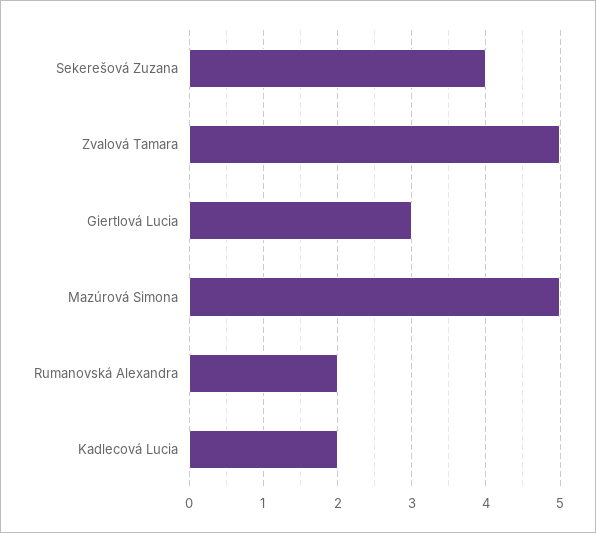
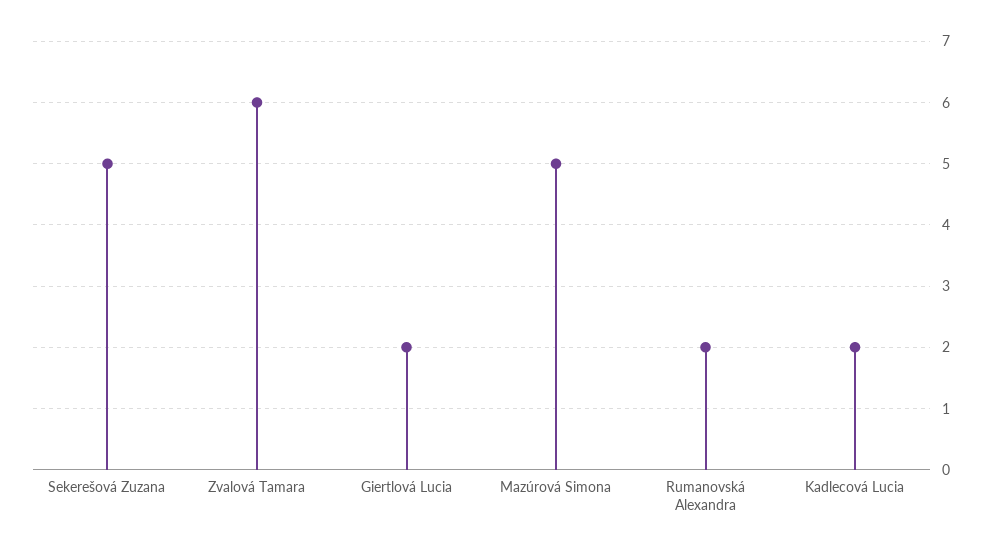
  {
-   "Sekerešová Zuzana": 4,
+   "Sekerešová Zuzana": 5,
-   "Zvalová Tamara": 5,
+   "Zvalová Tamara": 6,
-   "Giertlová Lucia": 3,
+   "Giertlová Lucia": 2,
    "Mazúrová Simona": 5,
    "Rumanovská Alexandra": 2,
    "Kadlecová Lucia": 2
  }

